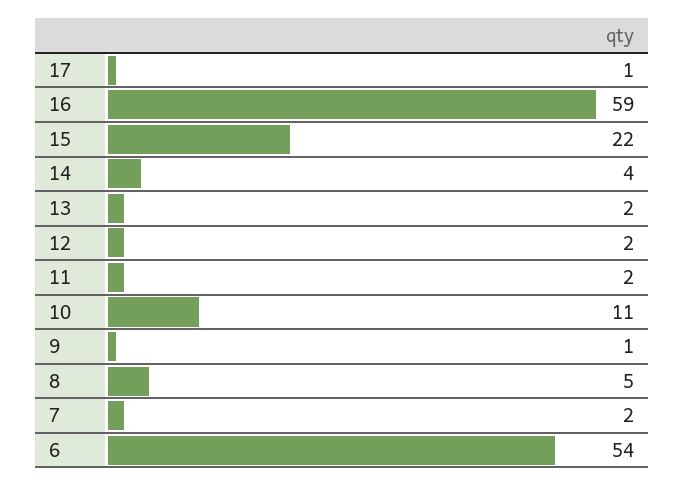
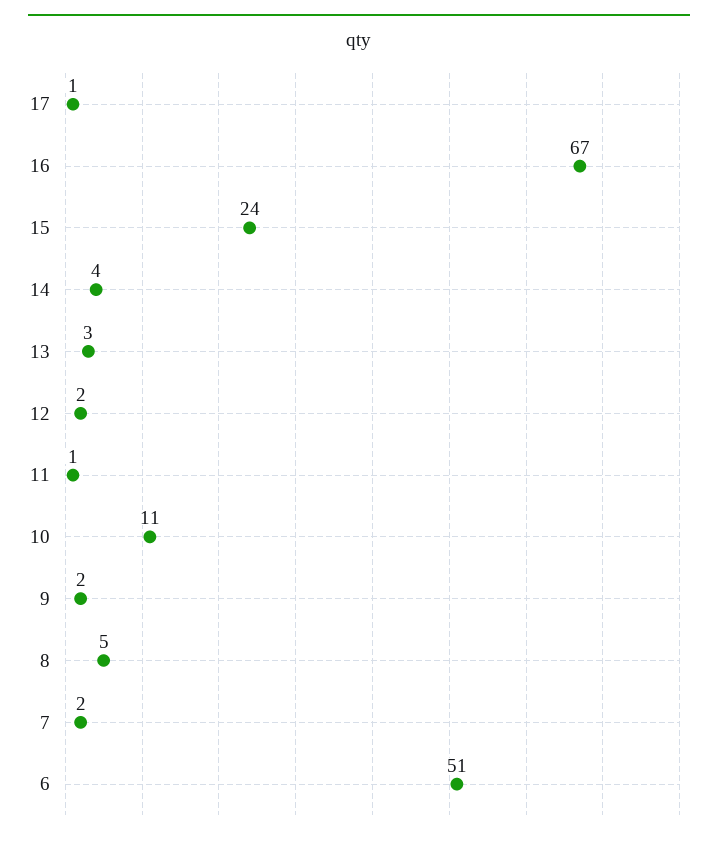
  {
    "17": 1,
-   "16": 59,
+   "16": 67,
-   "15": 22,
+   "15": 24,
    "14": 4,
-   "13": 2,
+   "13": 3,
    "12": 2,
-   "11": 2,
+   "11": 1,
    "10": 11,
-   "9": 1,
+   "9": 2,
    "8": 5,
    "7": 2,
-   "6": 54
+   "6": 51
  }

